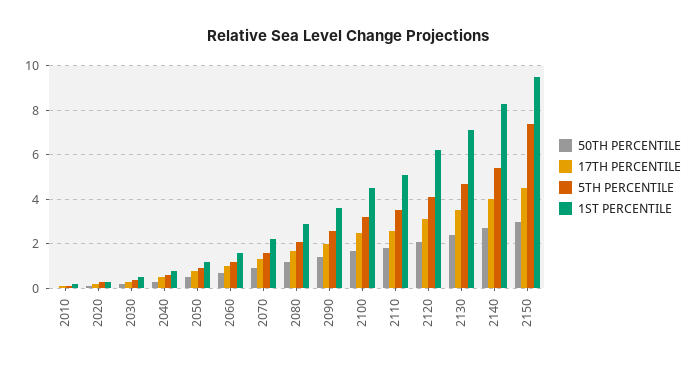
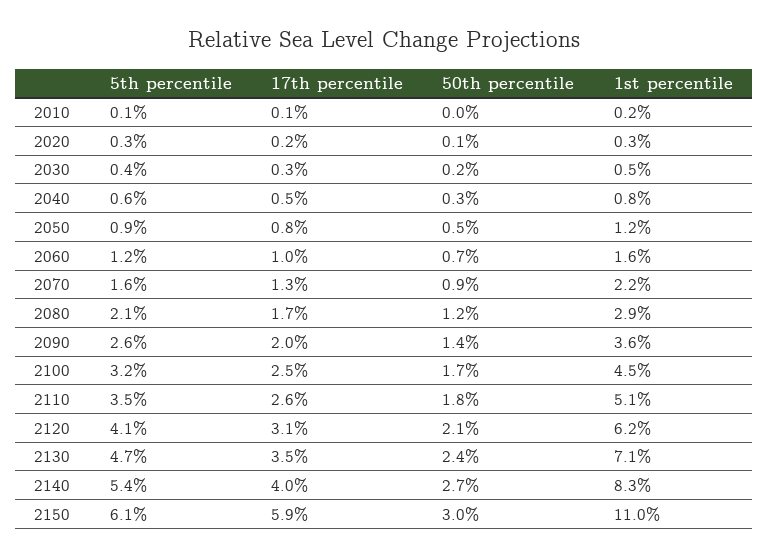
  {
    "50TH PERCENTILE": {
      "2010": 0,
      "2020": 0.1,
      "2030": 0.2,
      "2040": 0.3,
      "2050": 0.5,
      "2060": 0.7,
      "2070": 0.9,
      "2080": 1.2,
      "2090": 1.4,
      "2100": 1.7,
      "2110": 1.8,
      "2120": 2.1,
      "2130": 2.4,
      "2140": 2.7,
      "2150": 3
    },
    "17TH PERCENTILE": {
      "2010": 0.1,
      "2020": 0.2,
      "2030": 0.3,
      "2040": 0.5,
      "2050": 0.8,
      "2060": 1,
      "2070": 1.3,
      "2080": 1.7,
      "2090": 2,
      "2100": 2.5,
      "2110": 2.6,
      "2120": 3.1,
      "2130": 3.5,
      "2140": 4,
-     "2150": 4.5
+     "2150": 5.9
    },
    "5TH PERCENTILE": {
      "2010": 0.1,
      "2020": 0.3,
      "2030": 0.4,
      "2040": 0.6,
      "2050": 0.9,
      "2060": 1.2,
      "2070": 1.6,
      "2080": 2.1,
      "2090": 2.6,
      "2100": 3.2,
      "2110": 3.5,
      "2120": 4.1,
      "2130": 4.7,
      "2140": 5.4,
-     "2150": 7.5
+     "2150": 6.1
    },
    "1ST PERCENTILE": {
      "2010": 0.2,
      "2020": 0.3,
      "2030": 0.5,
      "2040": 0.8,
      "2050": 1.2,
      "2060": 1.6,
      "2070": 2.2,
      "2080": 2.9,
      "2090": 3.6,
      "2100": 4.5,
      "2110": 5.1,
      "2120": 6.2,
      "2130": 7.1,
      "2140": 8.3,
-     "2150": 9.5
+     "2150": 11
    }
  }

